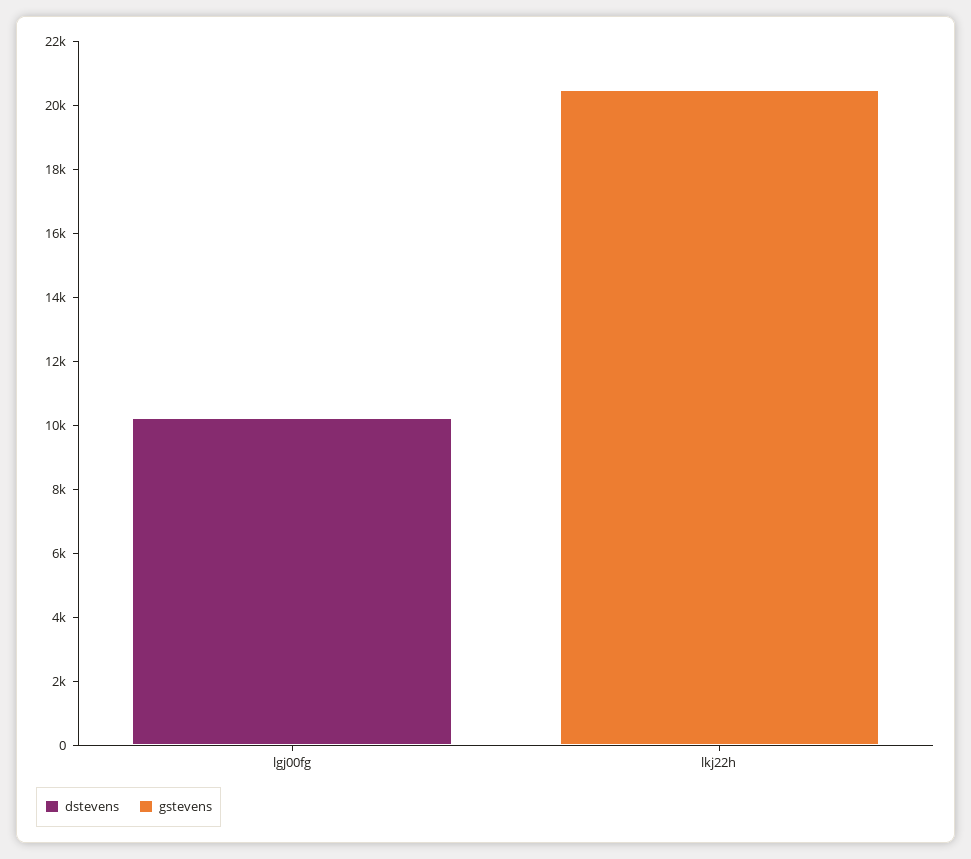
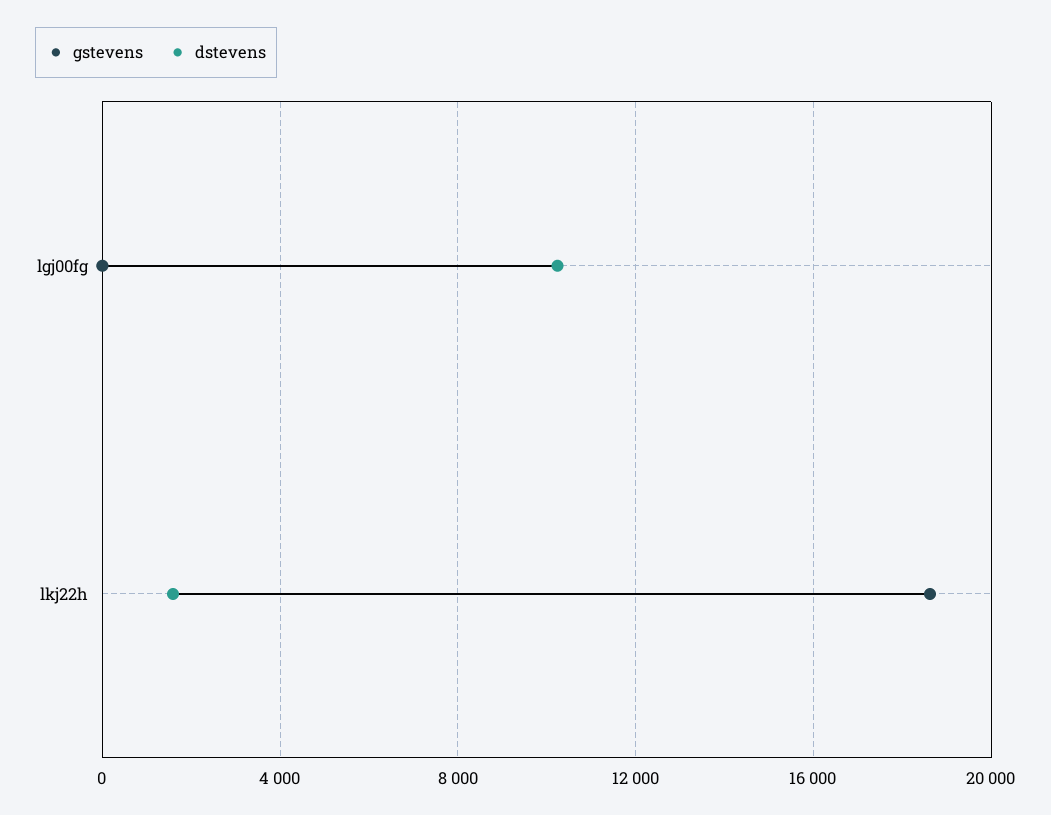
  {
    "dstevens": {
      "lgj00fg": 10000,
-     "lkj22h": 0
+     "lkj22h": 1500
    },
    "gstevens": {
      "lgj00fg": 0,
-     "lkj22h": 20500
+     "lkj22h": 18500
    }
  }

